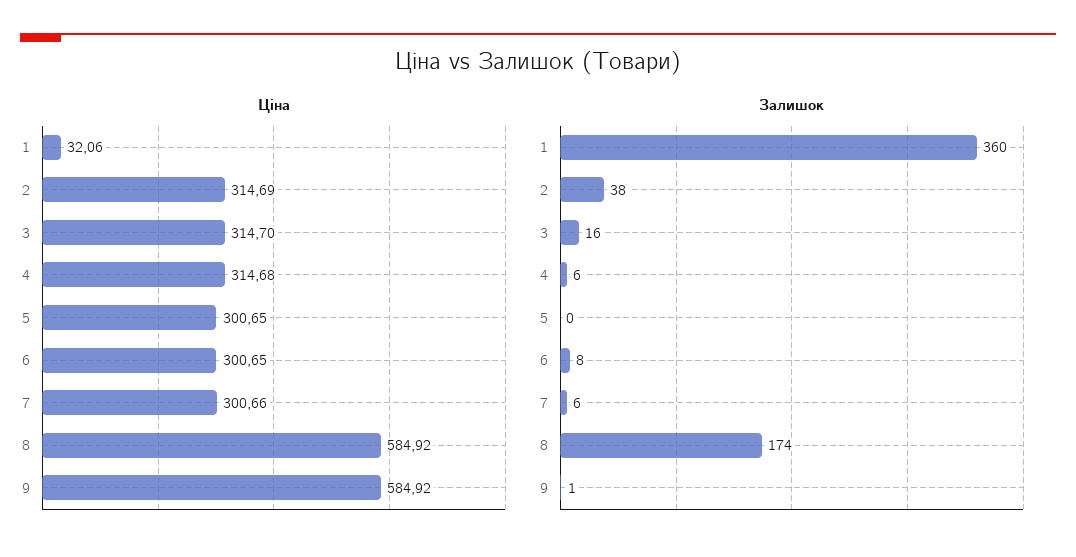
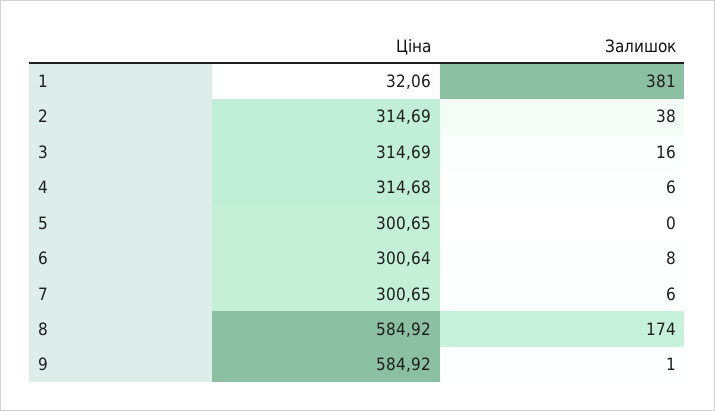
  {
    "Ціна": {
      "1": 32.06,
      "2": 314.69,
-     "3": 314.7,
+     "3": 314.69,
      "4": 314.68,
      "5": 300.65,
-     "6": 300.65,
+     "6": 300.64,
-     "7": 300.66,
+     "7": 300.65,
      "8": 584.92,
      "9": 584.92
    },
    "Залишок": {
-     "1": 360,
+     "1": 381,
      "2": 38,
      "3": 16,
      "4": 6,
      "5": 0,
      "6": 8,
      "7": 6,
      "8": 174,
      "9": 1
    }
  }

